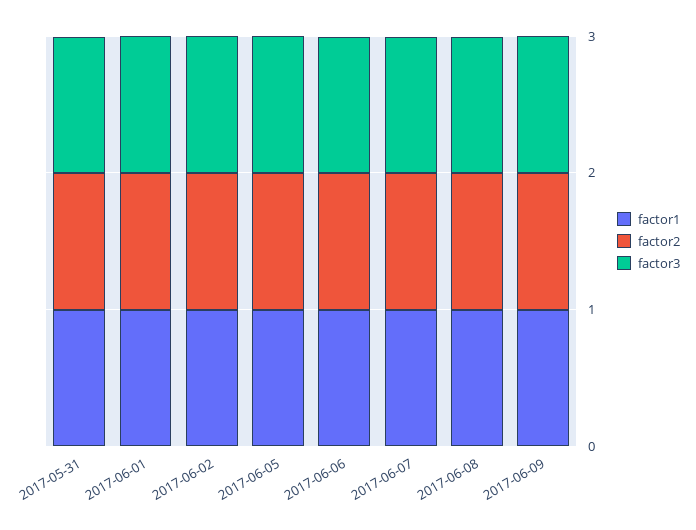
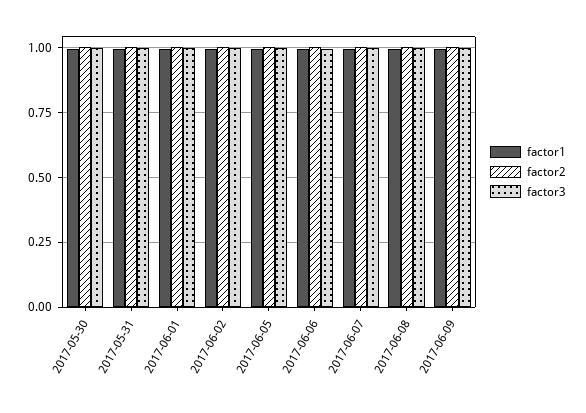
  {
    "factor1": {
      "2017-05-31": 1,
      "2017-06-01": 1,
      "2017-06-02": 1,
      "2017-06-05": 1,
      "2017-06-06": 1,
      "2017-06-07": 1,
      "2017-06-08": 1,
-     "2017-06-09": 1
+     "2017-06-09": 1,
+     "2017-05-30": 1
    },
    "factor2": {
      "2017-05-31": 1,
      "2017-06-01": 1,
      "2017-06-02": 1,
      "2017-06-05": 1,
      "2017-06-06": 1,
      "2017-06-07": 1,
      "2017-06-08": 1,
-     "2017-06-09": 1
+     "2017-06-09": 1,
+     "2017-05-30": 1
    },
    "factor3": {
      "2017-05-31": 1,
      "2017-06-01": 1,
      "2017-06-02": 1,
      "2017-06-05": 1,
      "2017-06-06": 1,
      "2017-06-07": 1,
      "2017-06-08": 1,
-     "2017-06-09": 1
+     "2017-06-09": 1,
+     "2017-05-30": 1
    }
  }

